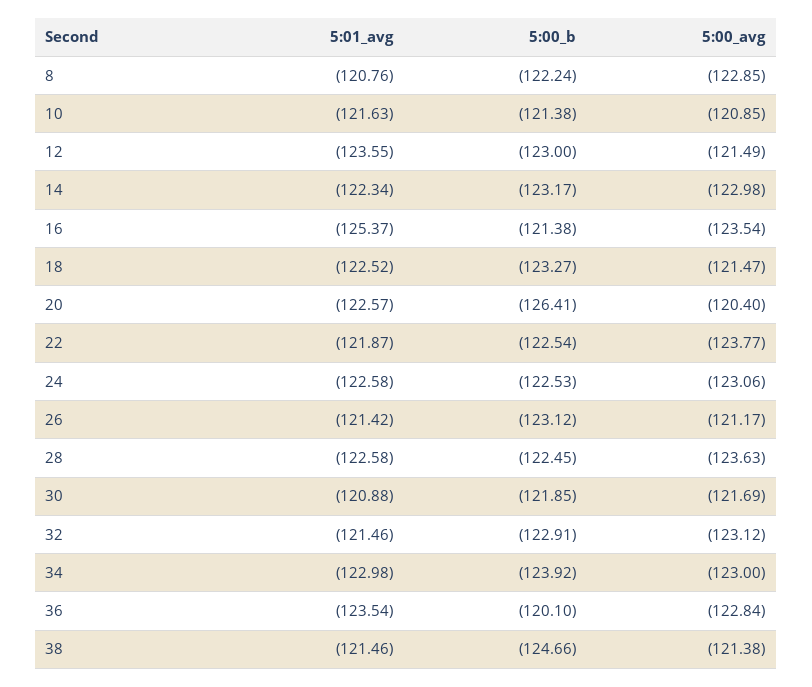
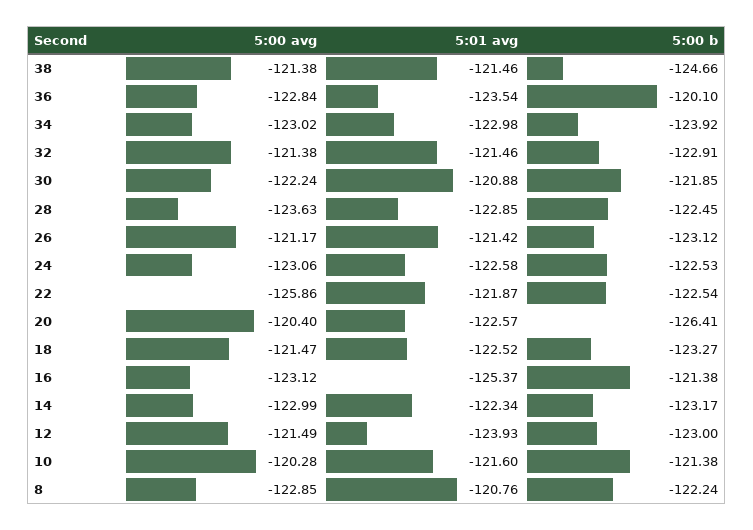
  {
    "5:01_avg": {
      "8": -120.76,
-     "10": -121.63,
+     "10": -121.6,
-     "12": -123.55,
+     "12": -123.93,
      "14": -122.34,
      "16": -125.37,
      "18": -122.52,
      "20": -122.57,
      "22": -121.87,
      "24": -122.58,
      "26": -121.42,
-     "28": -122.58,
+     "28": -122.85,
      "30": -120.88,
      "32": -121.46,
      "34": -122.98,
      "36": -123.54,
      "38": -121.46
    },
    "5:00_b": {
      "8": -122.24,
      "10": -121.38,
      "12": -123,
      "14": -123.17,
      "16": -121.38,
      "18": -123.27,
      "20": -126.41,
      "22": -122.54,
      "24": -122.53,
      "26": -123.12,
      "28": -122.45,
      "30": -121.85,
      "32": -122.91,
      "34": -123.92,
      "36": -120.1,
      "38": -124.66
    },
    "5:00_avg": {
      "8": -122.85,
-     "10": -120.85,
+     "10": -120.28,
      "12": -121.49,
-     "14": -122.98,
+     "14": -122.99,
-     "16": -123.54,
+     "16": -123.12,
      "18": -121.47,
      "20": -120.4,
-     "22": -123.77,
+     "22": -125.86,
      "24": -123.06,
      "26": -121.17,
      "28": -123.63,
-     "30": -121.69,
+     "30": -122.24,
-     "32": -123.12,
+     "32": -121.38,
-     "34": -123,
+     "34": -123.02,
      "36": -122.84,
      "38": -121.38
    }
  }

